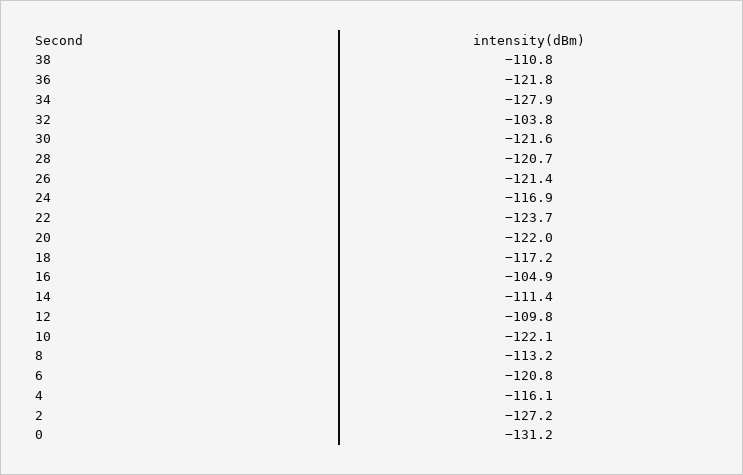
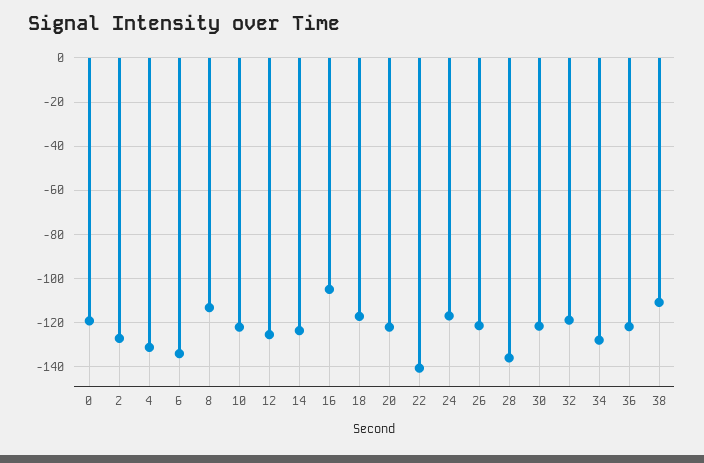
  {
    "38": -110.8,
    "36": -121.8,
    "34": -127.9,
-   "32": -103.8,
+   "32": -120,
    "30": -121.6,
-   "28": -120.7,
+   "28": -135,
    "26": -121.4,
    "24": -116.9,
-   "22": -123.7,
+   "22": -140,
    "20": -122,
    "18": -117.2,
    "16": -104.9,
-   "14": -111.4,
+   "14": -125,
-   "12": -109.8,
+   "12": -125,
    "10": -122.1,
    "8": -113.2,
-   "6": -120.8,
+   "6": -135,
-   "4": -116.1,
+   "4": -130,
    "2": -127.2,
-   "0": -131.2
+   "0": -120
  }

